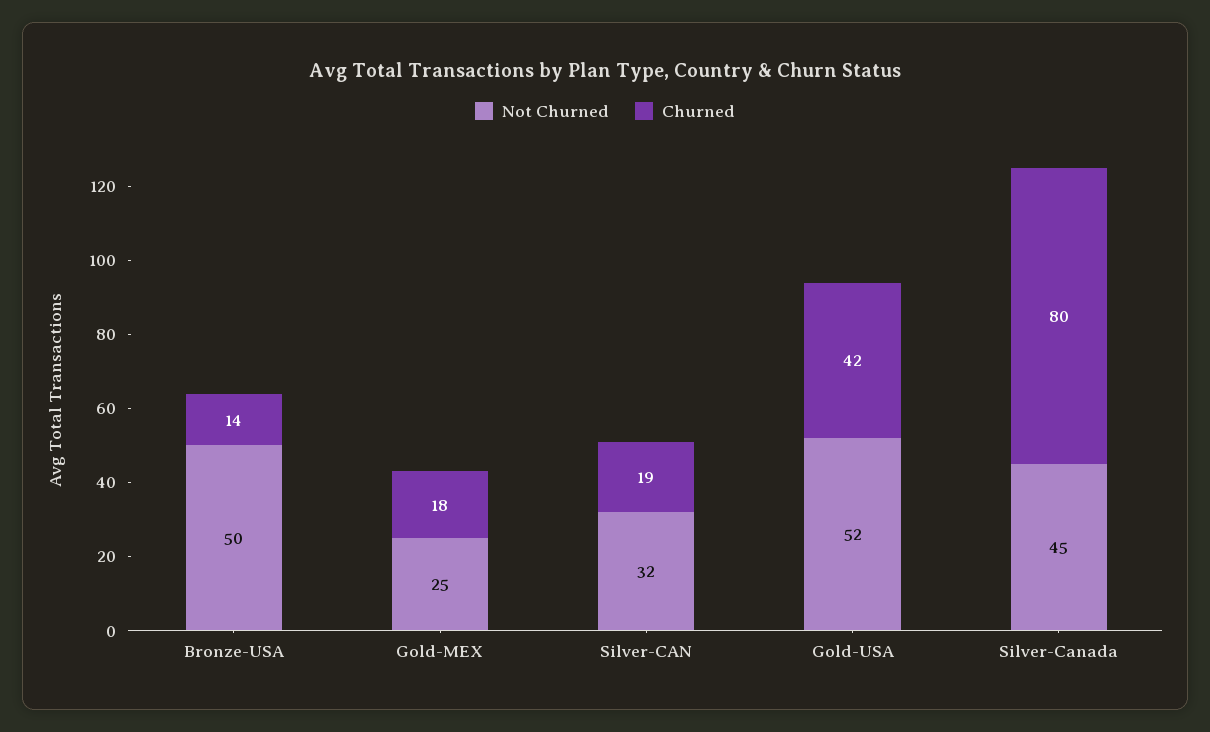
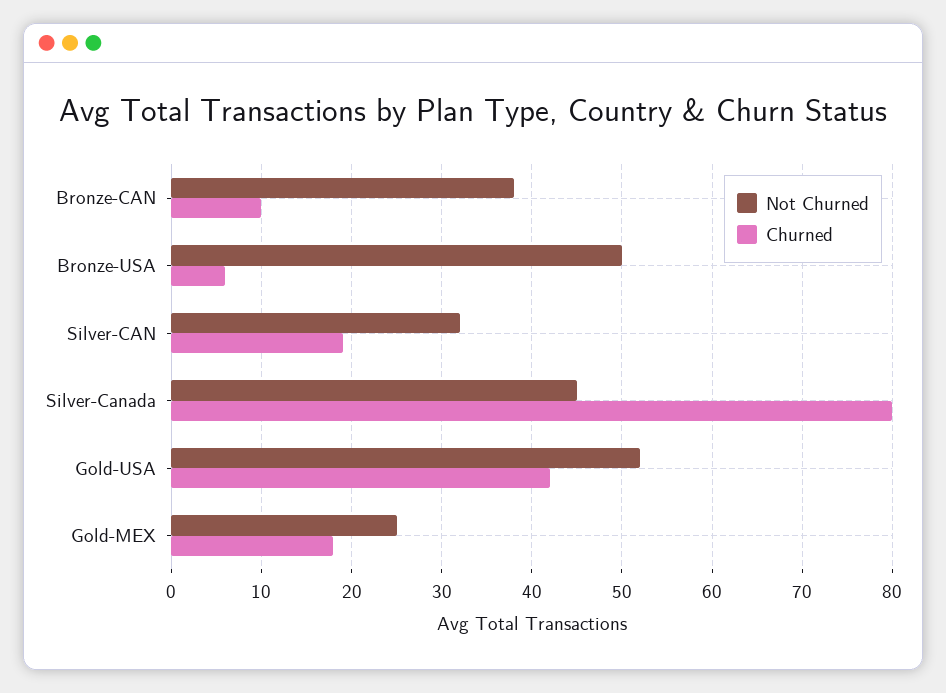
  {
    "Not Churned": {
      "Bronze-USA": 50,
      "Gold-MEX": 25,
      "Silver-CAN": 32,
      "Gold-USA": 52,
-     "Silver-Canada": 45
+     "Silver-Canada": 45,
+     "Bronze-CAN": 38
    },
    "Churned": {
-     "Bronze-USA": 14,
+     "Bronze-USA": 6,
      "Gold-MEX": 18,
      "Silver-CAN": 19,
      "Gold-USA": 42,
-     "Silver-Canada": 80
+     "Silver-Canada": 80,
+     "Bronze-CAN": 10
    }
  }

